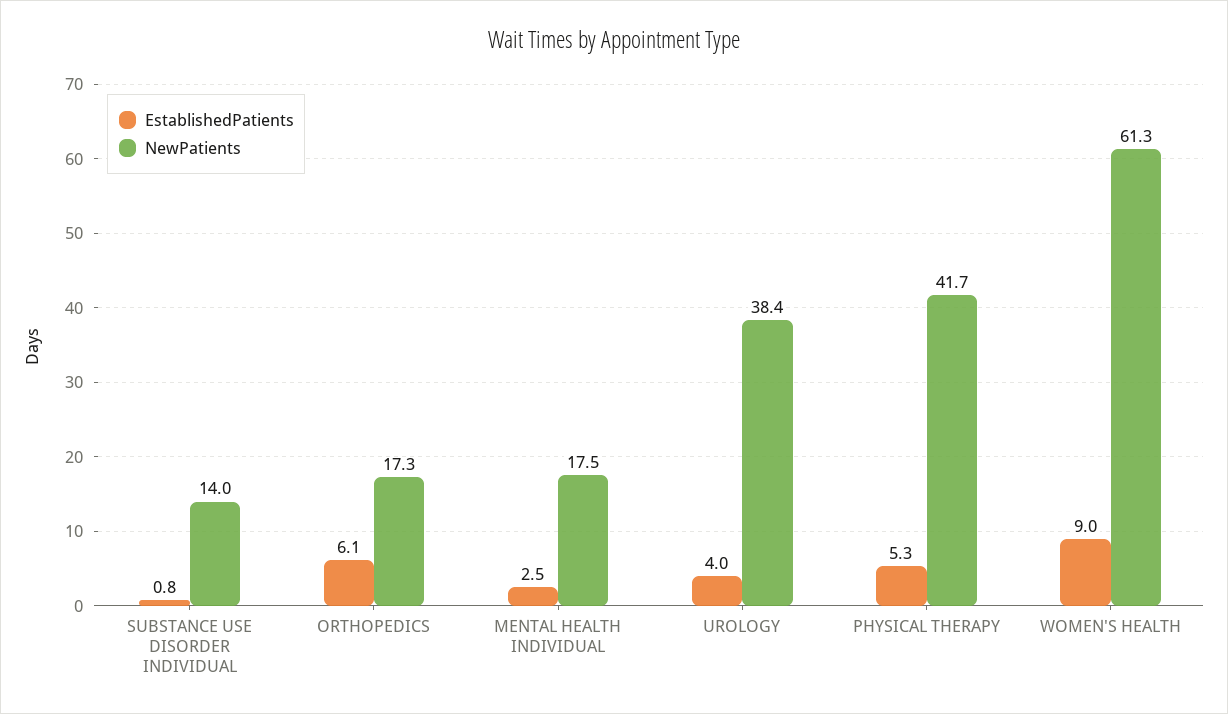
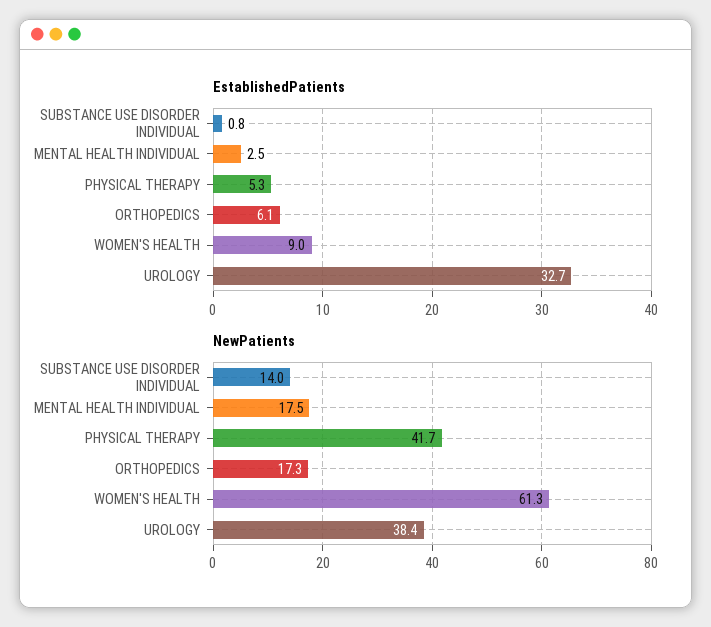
  {
    "EstablishedPatients": {
      "SUBSTANCE USE DISORDER INDIVIDUAL": 0.8,
      "ORTHOPEDICS": 6.1,
      "MENTAL HEALTH INDIVIDUAL": 2.5,
-     "UROLOGY": 4,
+     "UROLOGY": 32.7,
      "PHYSICAL THERAPY": 5.3,
      "WOMEN'S HEALTH": 9
    },
    "NewPatients": {
      "SUBSTANCE USE DISORDER INDIVIDUAL": 14,
      "ORTHOPEDICS": 17.3,
      "MENTAL HEALTH INDIVIDUAL": 17.5,
      "UROLOGY": 38.4,
      "PHYSICAL THERAPY": 41.7,
      "WOMEN'S HEALTH": 61.3
    }
  }

